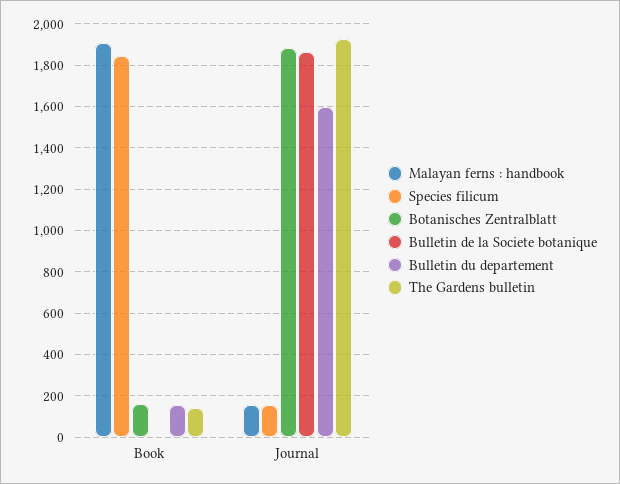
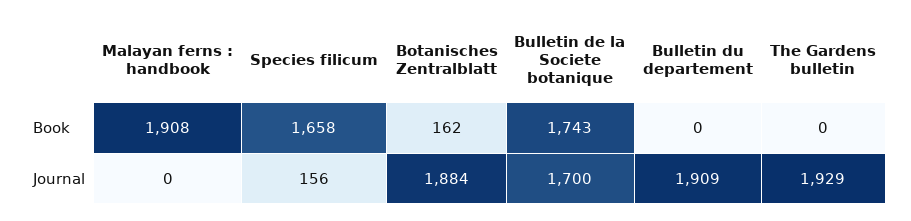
  {
    "Malayan ferns : handbook": {
      "Book": 1908,
-     "Journal": 150
+     "Journal": 0
    },
    "Species filicum": {
-     "Book": 1850,
+     "Book": 1658,
      "Journal": 156
    },
    "Botanisches Zentralblatt": {
      "Book": 162,
      "Journal": 1884
    },
    "Bulletin de la Societe botanique": {
-     "Book": 0,
+     "Book": 1743,
-     "Journal": 1850
+     "Journal": 1700
    },
    "Bulletin du departement": {
-     "Book": 150,
+     "Book": 0,
-     "Journal": 1600
+     "Journal": 1909
    },
    "The Gardens bulletin": {
-     "Book": 150,
+     "Book": 0,
      "Journal": 1929
    }
  }

